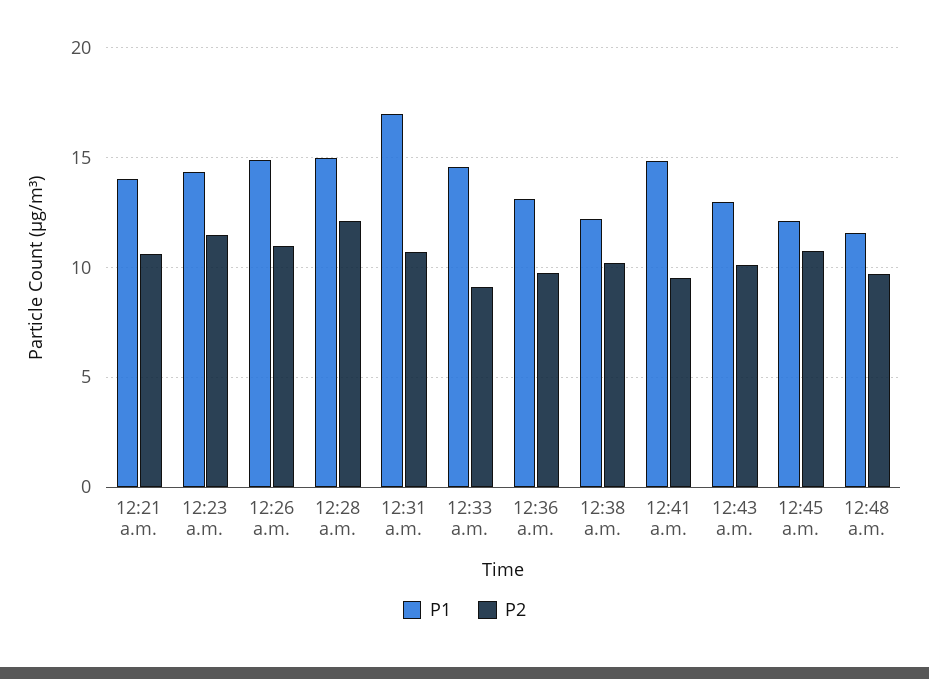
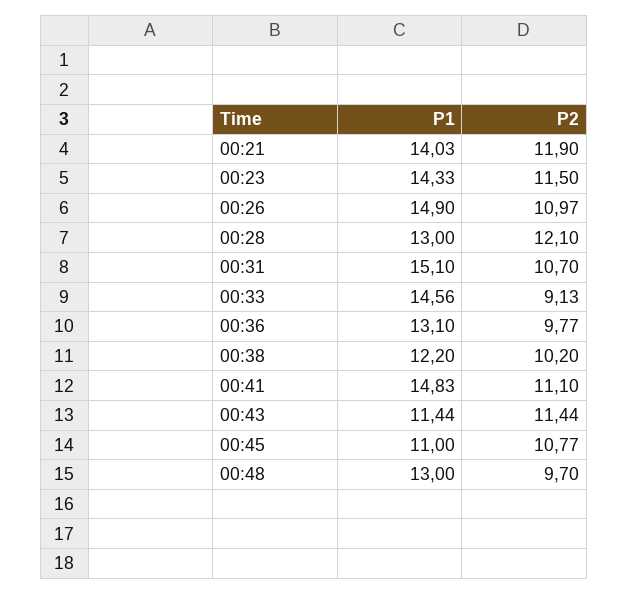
  {
    "P1": {
      "12:21 a.m.": 14.03,
      "12:23 a.m.": 14.33,
      "12:26 a.m.": 14.9,
-     "12:28 a.m.": 15,
+     "12:28 a.m.": 13,
-     "12:31 a.m.": 17,
+     "12:31 a.m.": 15.1,
      "12:33 a.m.": 14.56,
      "12:36 a.m.": 13.1,
      "12:38 a.m.": 12.2,
      "12:41 a.m.": 14.83,
-     "12:43 a.m.": 13,
+     "12:43 a.m.": 11.44,
-     "12:45 a.m.": 12,
+     "12:45 a.m.": 11,
-     "12:48 a.m.": 11.5
+     "12:48 a.m.": 13
    },
    "P2": {
-     "12:21 a.m.": 10.5,
+     "12:21 a.m.": 11.9,
      "12:23 a.m.": 11.5,
      "12:26 a.m.": 10.97,
      "12:28 a.m.": 12.1,
      "12:31 a.m.": 10.7,
      "12:33 a.m.": 9.13,
      "12:36 a.m.": 9.77,
      "12:38 a.m.": 10.2,
-     "12:41 a.m.": 9.5,
+     "12:41 a.m.": 11.1,
-     "12:43 a.m.": 10,
+     "12:43 a.m.": 11.44,
      "12:45 a.m.": 10.77,
      "12:48 a.m.": 9.7
    }
  }

